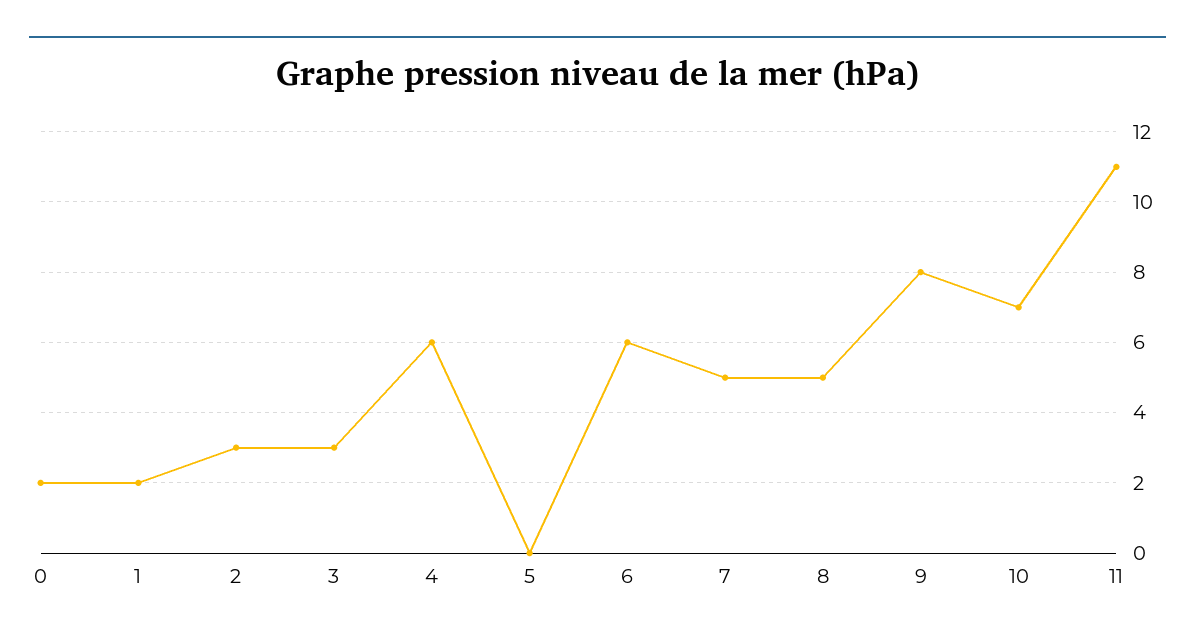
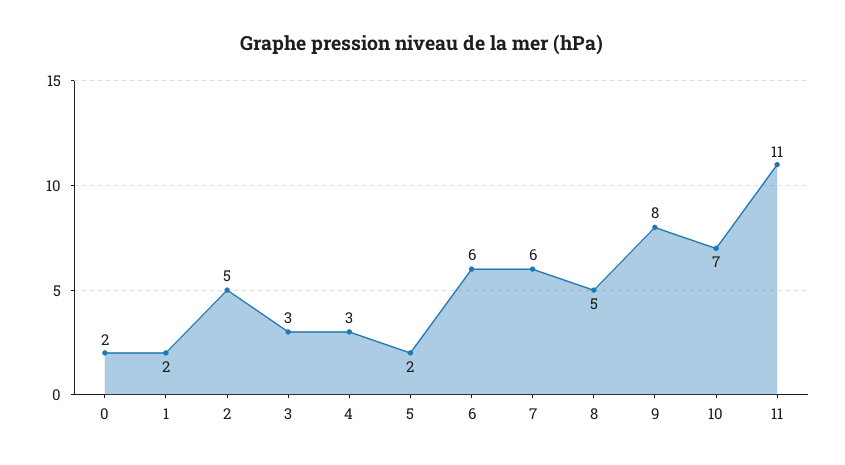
  {
    "0": 2,
    "1": 2,
-   "2": 3,
+   "2": 5,
    "3": 3,
-   "4": 6,
+   "4": 3,
-   "5": 0,
+   "5": 2,
    "6": 6,
-   "7": 5,
+   "7": 6,
    "8": 5,
    "9": 8,
    "10": 7,
    "11": 11
  }

